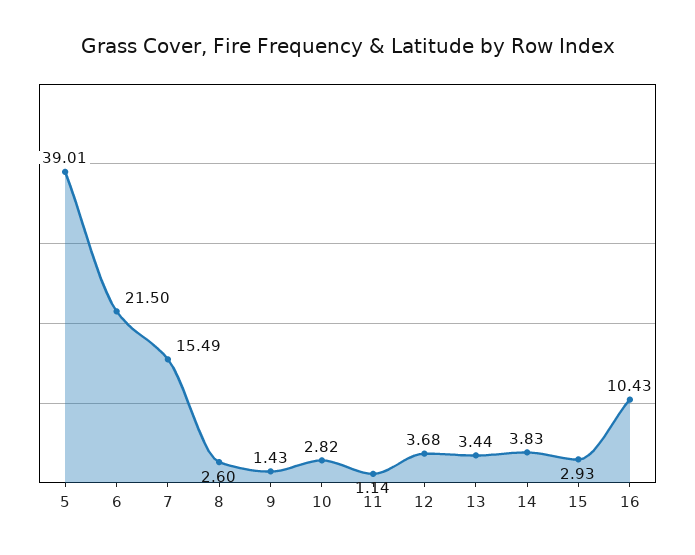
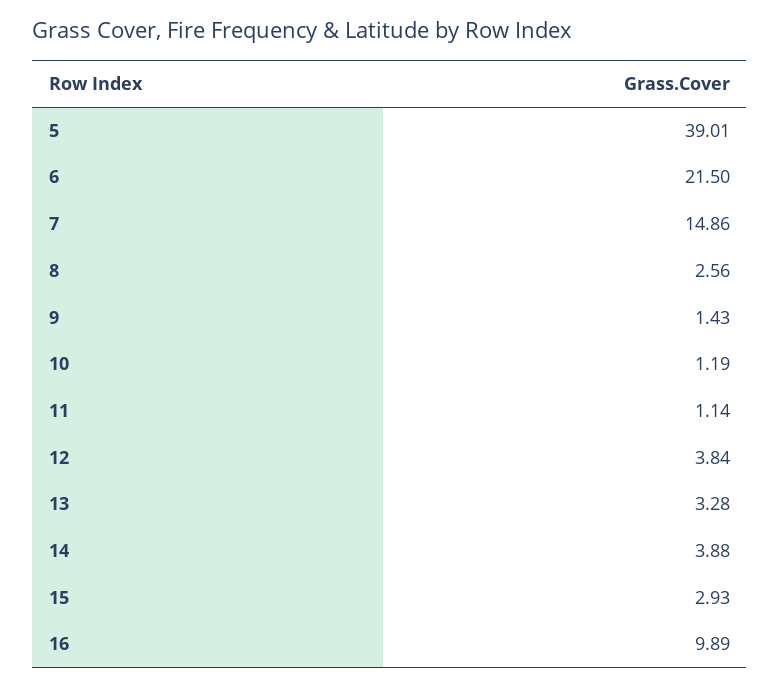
  {
    "5": 39.01,
    "6": 21.5,
-   "7": 15.49,
+   "7": 14.86,
-   "8": 2.6,
+   "8": 2.56,
    "9": 1.43,
-   "10": 2.82,
+   "10": 1.19,
    "11": 1.14,
-   "12": 3.68,
+   "12": 3.84,
-   "13": 3.44,
+   "13": 3.28,
-   "14": 3.83,
+   "14": 3.88,
    "15": 2.93,
-   "16": 10.43
+   "16": 9.89
  }

